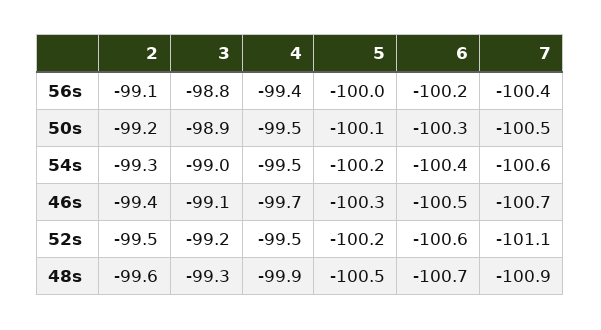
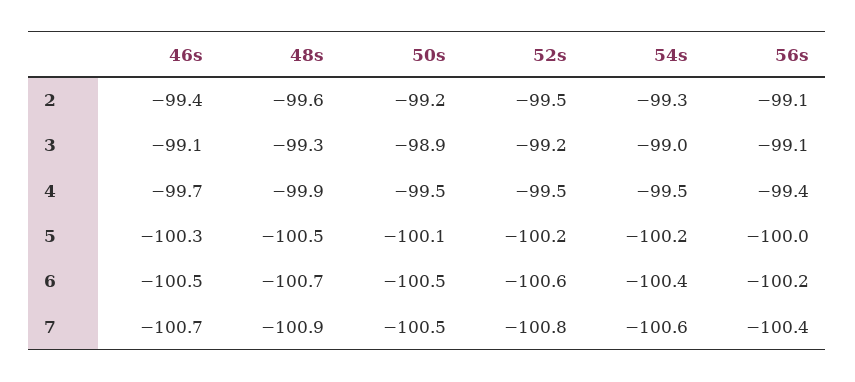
  {
    "2": {
      "56s": -99.1,
      "50s": -99.2,
      "54s": -99.3,
      "46s": -99.4,
      "52s": -99.5,
      "48s": -99.6
    },
    "3": {
-     "56s": -98.8,
+     "56s": -99.1,
      "50s": -98.9,
      "54s": -99,
      "46s": -99.1,
      "52s": -99.2,
      "48s": -99.3
    },
    "4": {
      "56s": -99.4,
      "50s": -99.5,
      "54s": -99.5,
      "46s": -99.7,
      "52s": -99.5,
      "48s": -99.9
    },
    "5": {
      "56s": -100,
      "50s": -100.1,
      "54s": -100.2,
      "46s": -100.3,
      "52s": -100.2,
      "48s": -100.5
    },
    "6": {
      "56s": -100.2,
-     "50s": -100.3,
+     "50s": -100.5,
      "54s": -100.4,
      "46s": -100.5,
      "52s": -100.6,
      "48s": -100.7
    },
    "7": {
      "56s": -100.4,
      "50s": -100.5,
      "54s": -100.6,
      "46s": -100.7,
-     "52s": -101.1,
+     "52s": -100.8,
      "48s": -100.9
    }
  }

